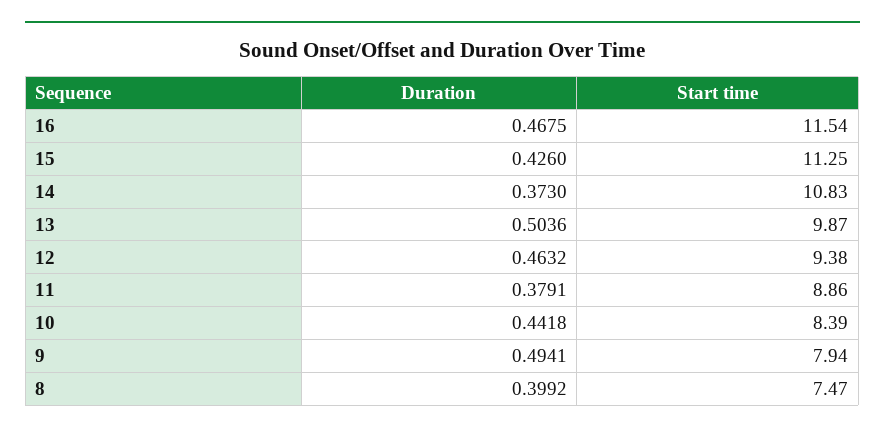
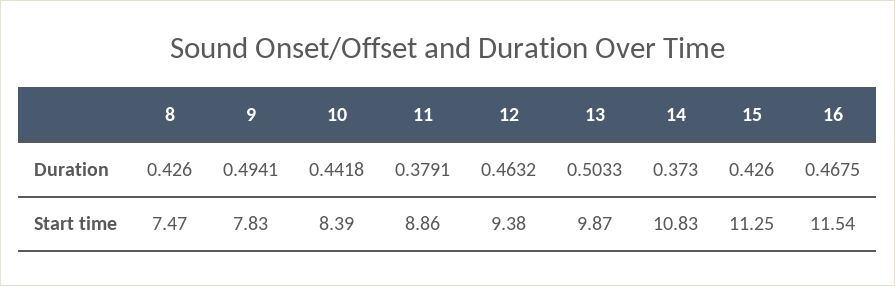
  {
    "Duration": {
      "16": 0.4675,
      "15": 0.426,
      "14": 0.373,
-     "13": 0.5036,
+     "13": 0.5033,
      "12": 0.4632,
      "11": 0.3791,
      "10": 0.4418,
      "9": 0.4941,
-     "8": 0.3992
+     "8": 0.426
    },
    "Start time": {
      "16": 11.54,
      "15": 11.25,
      "14": 10.83,
      "13": 9.87,
      "12": 9.38,
      "11": 8.86,
      "10": 8.39,
-     "9": 7.94,
+     "9": 7.83,
      "8": 7.47
    }
  }

